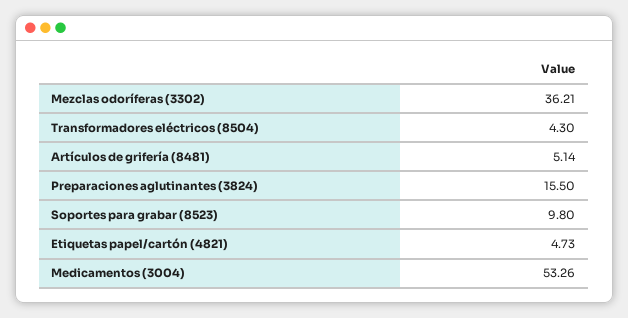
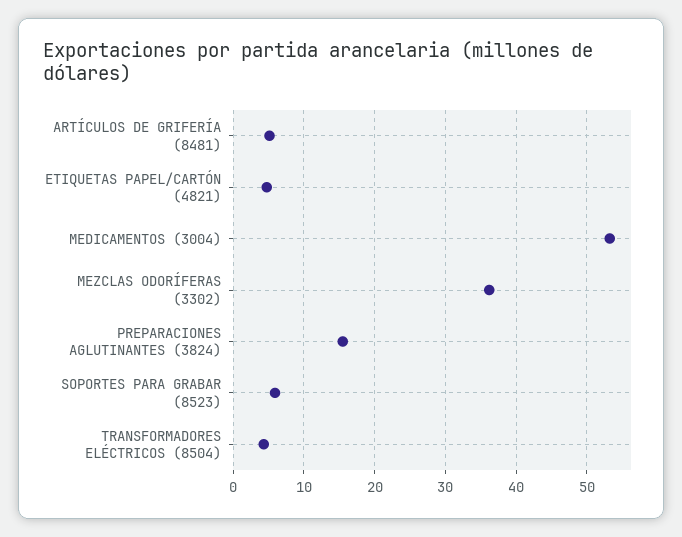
  {
    "Mezclas odoríferas (3302)": 36.21,
    "Transformadores eléctricos (8504)": 4.3,
    "Artículos de grifería (8481)": 5.14,
    "Preparaciones aglutinantes (3824)": 15.5,
-   "Soportes para grabar (8523)": 9.8,
+   "Soportes para grabar (8523)": 6,
    "Etiquetas papel/cartón (4821)": 4.73,
    "Medicamentos (3004)": 53.26
  }

